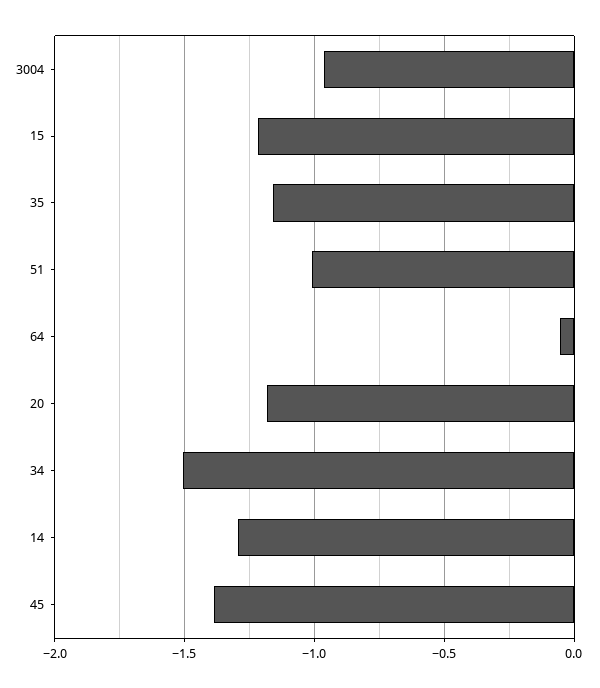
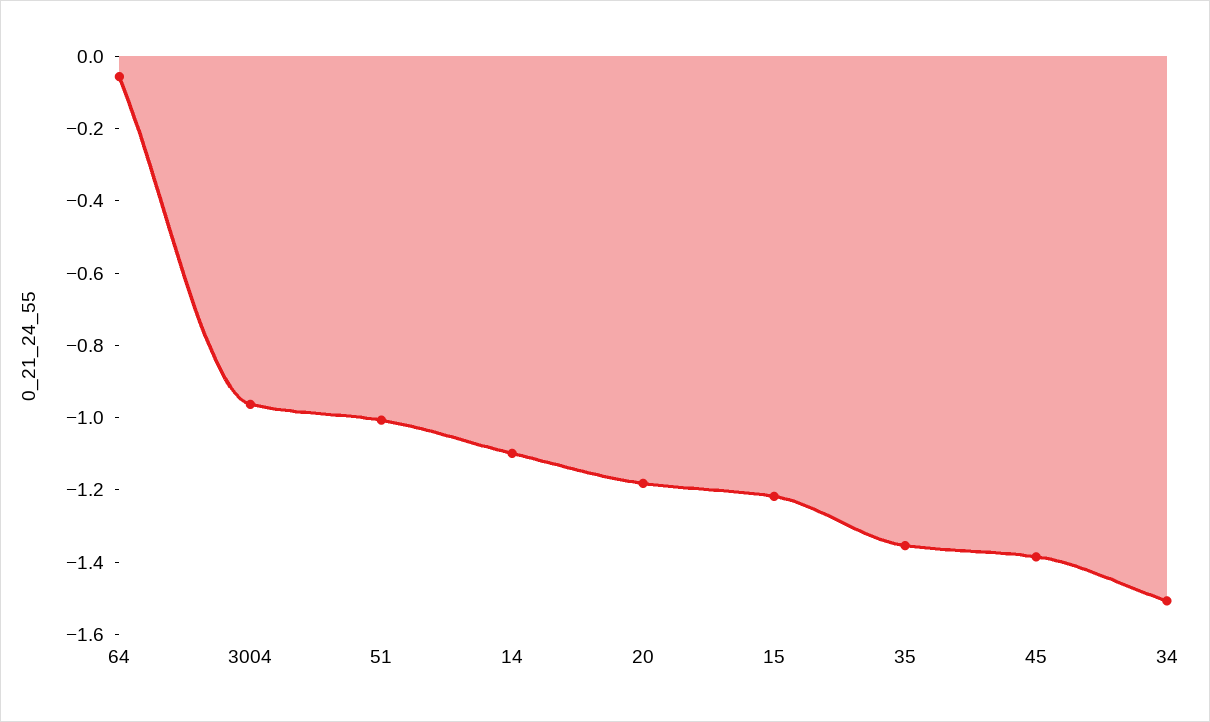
  {
    "3004": -0.95,
    "15": -1.2,
-   "35": -1.15,
+   "35": -1.35,
    "51": -1,
    "64": -0.05,
    "20": -1.2,
    "34": -1.5,
-   "14": -1.3,
+   "14": -1.1,
    "45": -1.4
  }

